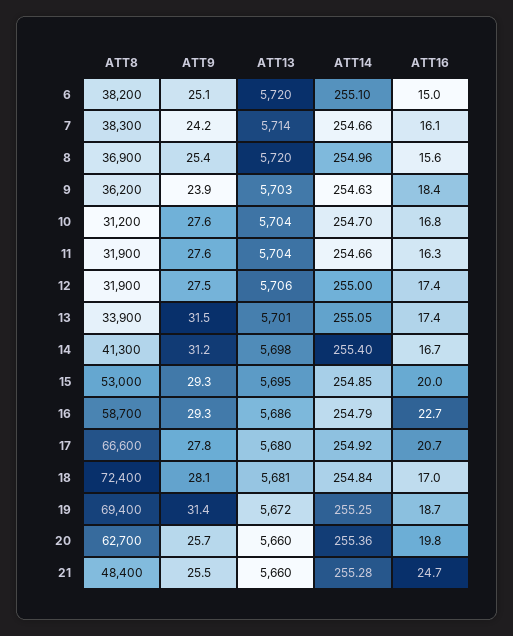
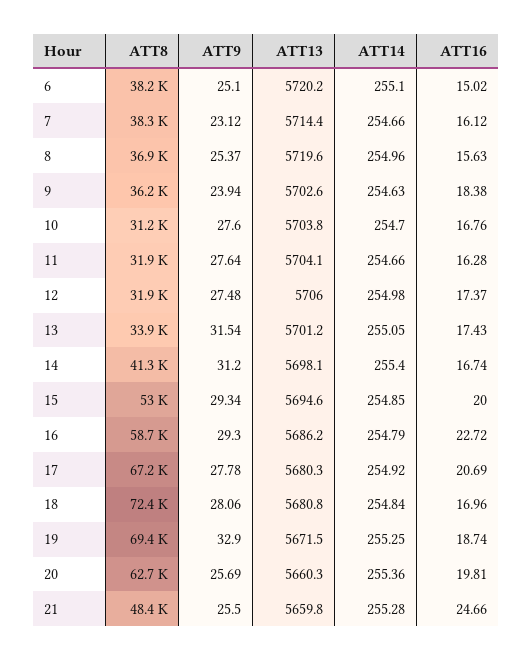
  {
    "ATT8": {
      "6": 38200,
      "7": 38300,
      "8": 36900,
      "9": 36200,
      "10": 31200,
      "11": 31900,
      "12": 31900,
      "13": 33900,
      "14": 41300,
      "15": 53000,
      "16": 58700,
-     "17": 66600,
+     "17": 67200,
      "18": 72400,
      "19": 69400,
      "20": 62700,
      "21": 48400
    },
    "ATT9": {
      "6": 25.1,
-     "7": 24.2,
+     "7": 23.12,
      "8": 25.37,
      "9": 23.94,
      "10": 27.6,
      "11": 27.64,
      "12": 27.48,
      "13": 31.54,
      "14": 31.2,
      "15": 29.34,
      "16": 29.3,
      "17": 27.78,
      "18": 28.06,
-     "19": 31.4,
+     "19": 32.9,
      "20": 25.69,
      "21": 25.5
    },
    "ATT13": {
      "6": 5720.2,
      "7": 5714.4,
      "8": 5719.6,
      "9": 5702.6,
      "10": 5703.8,
      "11": 5704.1,
      "12": 5706,
      "13": 5701.2,
      "14": 5698.1,
      "15": 5694.6,
      "16": 5686.2,
      "17": 5680.3,
      "18": 5680.8,
      "19": 5671.5,
      "20": 5660.3,
      "21": 5659.8
    },
    "ATT14": {
      "6": 255.1,
      "7": 254.66,
      "8": 254.96,
      "9": 254.63,
      "10": 254.7,
      "11": 254.66,
-     "12": 255,
+     "12": 254.98,
      "13": 255.05,
      "14": 255.4,
      "15": 254.85,
      "16": 254.79,
      "17": 254.92,
      "18": 254.84,
      "19": 255.25,
      "20": 255.36,
      "21": 255.28
    },
    "ATT16": {
      "6": 15.02,
      "7": 16.12,
      "8": 15.63,
      "9": 18.38,
      "10": 16.76,
      "11": 16.28,
      "12": 17.37,
      "13": 17.43,
      "14": 16.74,
      "15": 20,
      "16": 22.72,
      "17": 20.69,
      "18": 16.96,
      "19": 18.74,
      "20": 19.81,
      "21": 24.66
    }
  }

